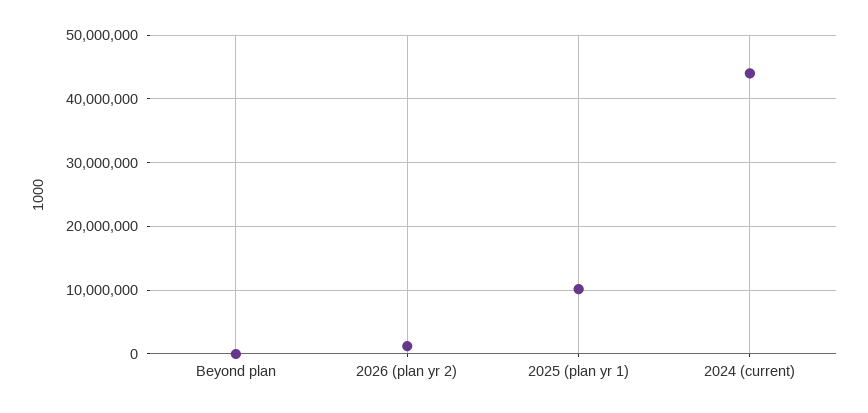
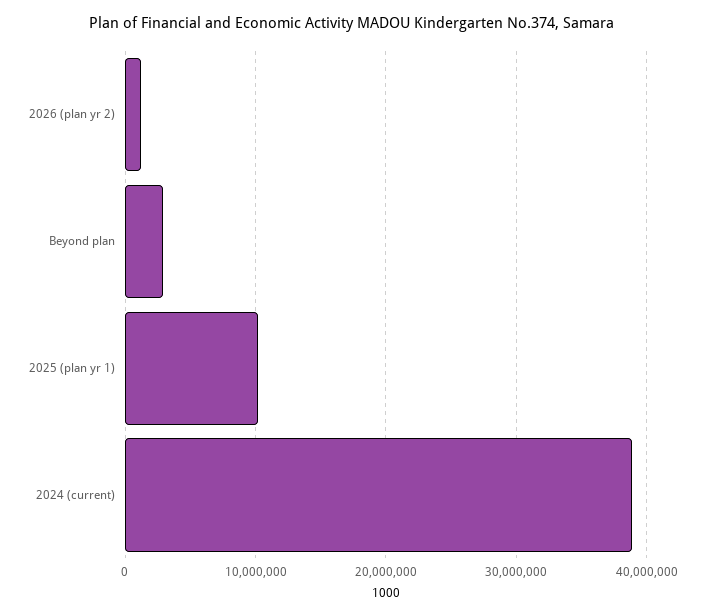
  {
-   "Beyond plan": 0,
+   "Beyond plan": 3000000,
    "2026 (plan yr 2)": 1000000,
    "2025 (plan yr 1)": 10000000,
-   "2024 (current)": 44000000
+   "2024 (current)": 39000000
  }

